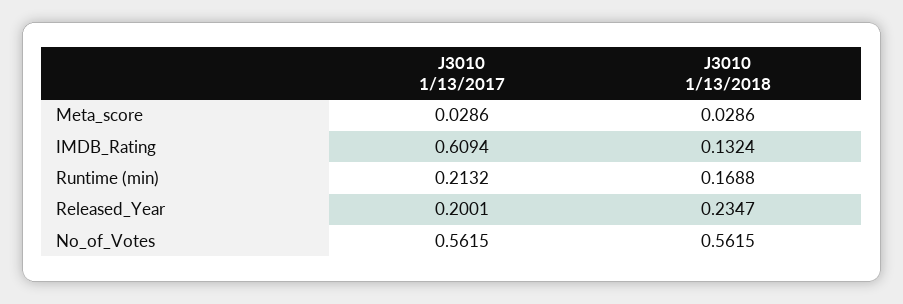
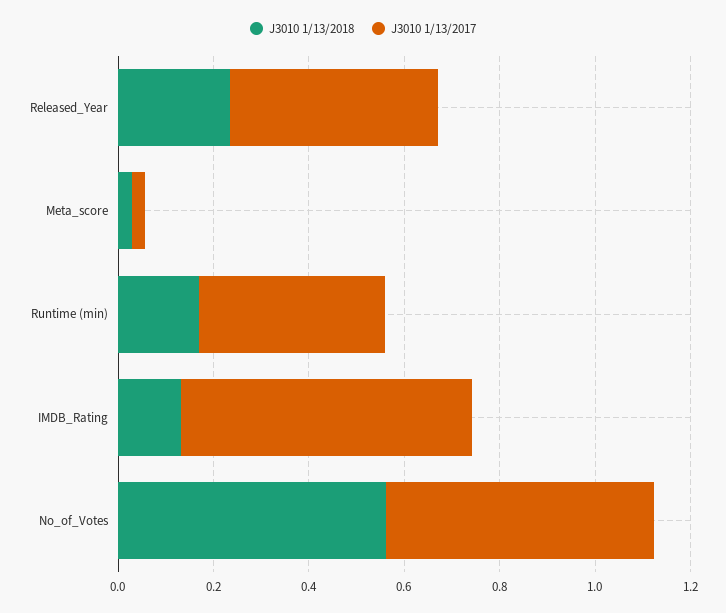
  {
    "J3010 1/13/2017": {
      "Meta_score": 0.0286,
      "IMDB_Rating": 0.6094,
-     "Runtime (min)": 0.2132,
+     "Runtime (min)": 0.4,
-     "Released_Year": 0.2001,
+     "Released_Year": 0.45,
      "No_of_Votes": 0.5615
    },
    "J3010 1/13/2018": {
      "Meta_score": 0.0286,
      "IMDB_Rating": 0.1324,
      "Runtime (min)": 0.1688,
      "Released_Year": 0.2347,
      "No_of_Votes": 0.5615
    }
  }

